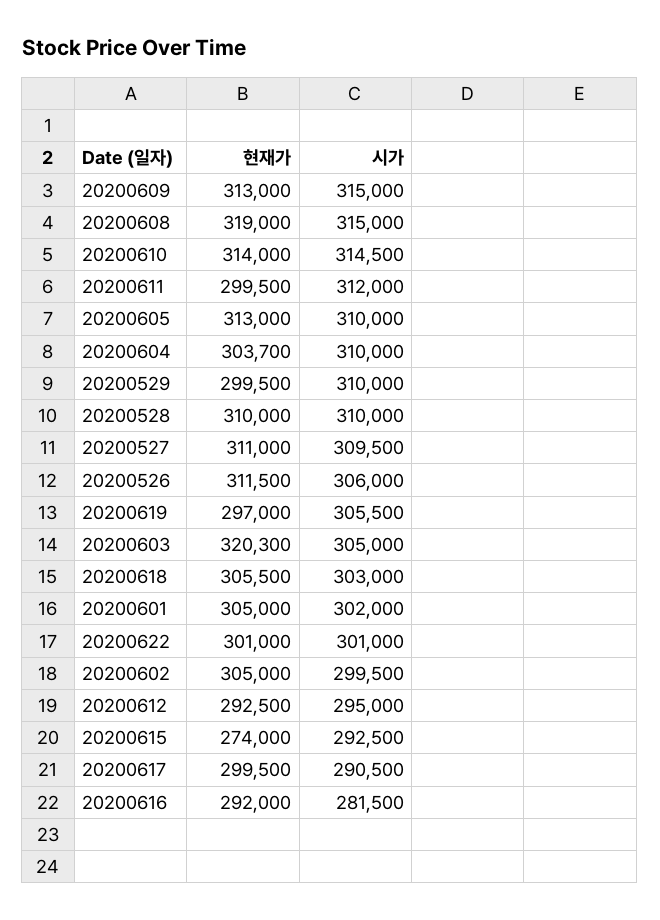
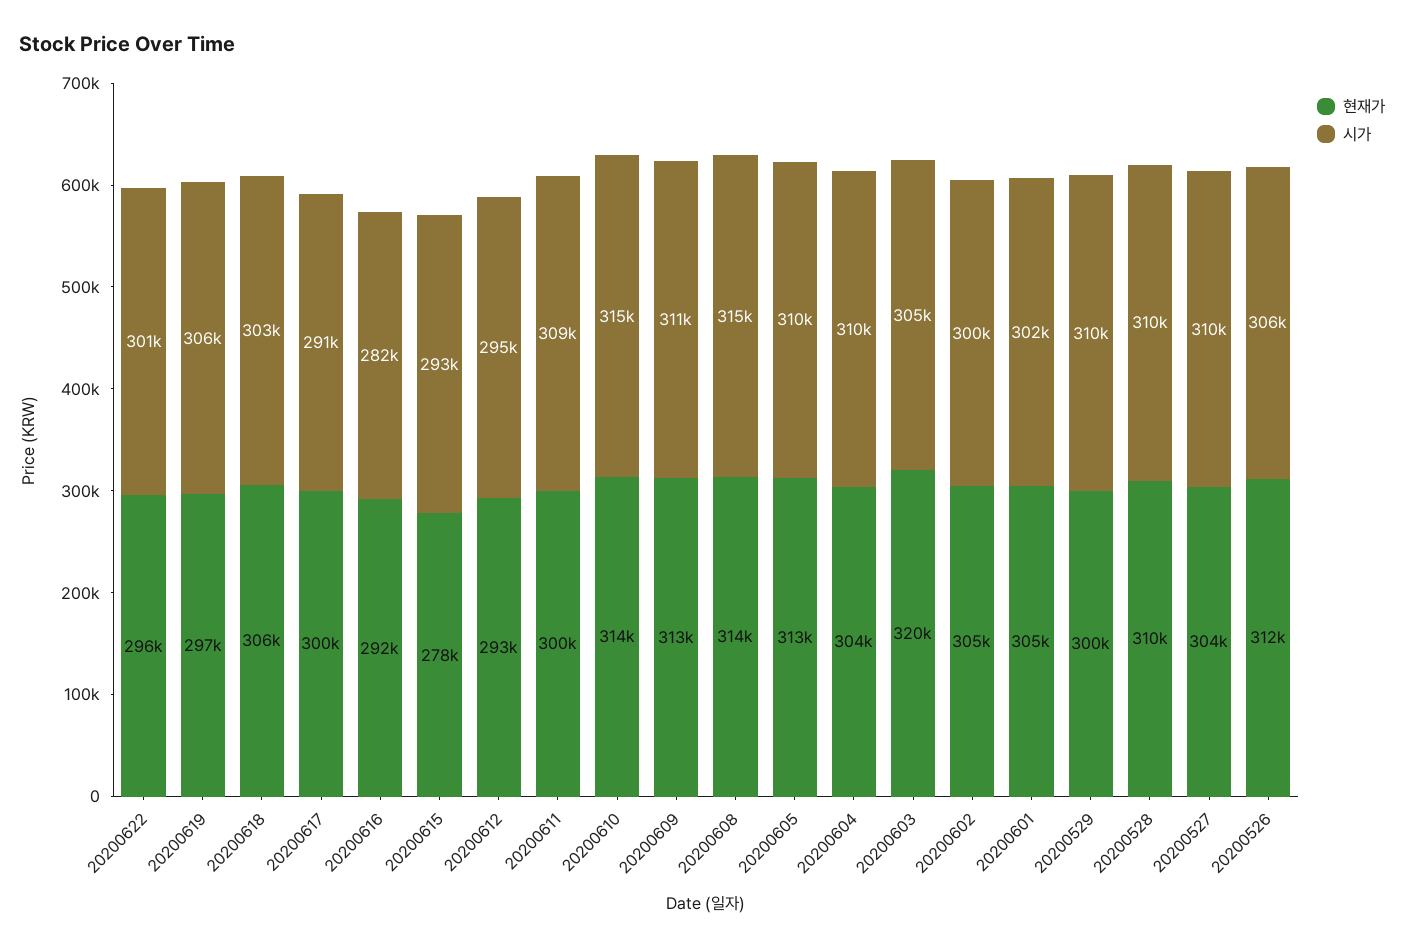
  {
    "현재가": {
      "20200609": 313000,
-     "20200608": 319000,
+     "20200608": 314000,
      "20200610": 314000,
      "20200611": 299500,
      "20200605": 313000,
      "20200604": 303700,
      "20200529": 299500,
      "20200528": 310000,
-     "20200527": 311000,
+     "20200527": 304000,
      "20200526": 311500,
      "20200619": 297000,
      "20200603": 320300,
      "20200618": 305500,
      "20200601": 305000,
-     "20200622": 301000,
+     "20200622": 296000,
      "20200602": 305000,
      "20200612": 292500,
-     "20200615": 274000,
+     "20200615": 278000,
      "20200617": 299500,
      "20200616": 292000
    },
    "시가": {
-     "20200609": 315000,
+     "20200609": 311000,
      "20200608": 315000,
      "20200610": 314500,
-     "20200611": 312000,
+     "20200611": 309000,
      "20200605": 310000,
      "20200604": 310000,
      "20200529": 310000,
      "20200528": 310000,
      "20200527": 309500,
      "20200526": 306000,
      "20200619": 305500,
      "20200603": 305000,
      "20200618": 303000,
      "20200601": 302000,
      "20200622": 301000,
      "20200602": 299500,
      "20200612": 295000,
      "20200615": 292500,
      "20200617": 290500,
      "20200616": 281500
    }
  }

